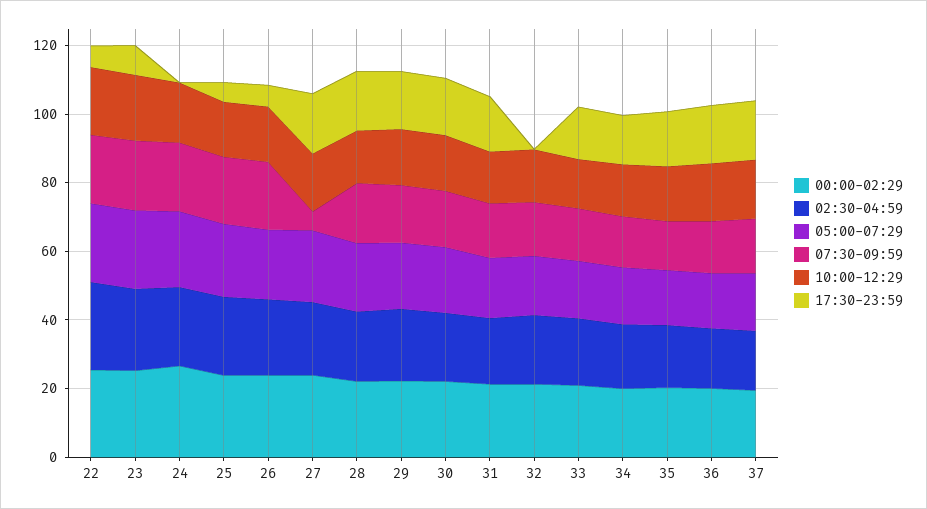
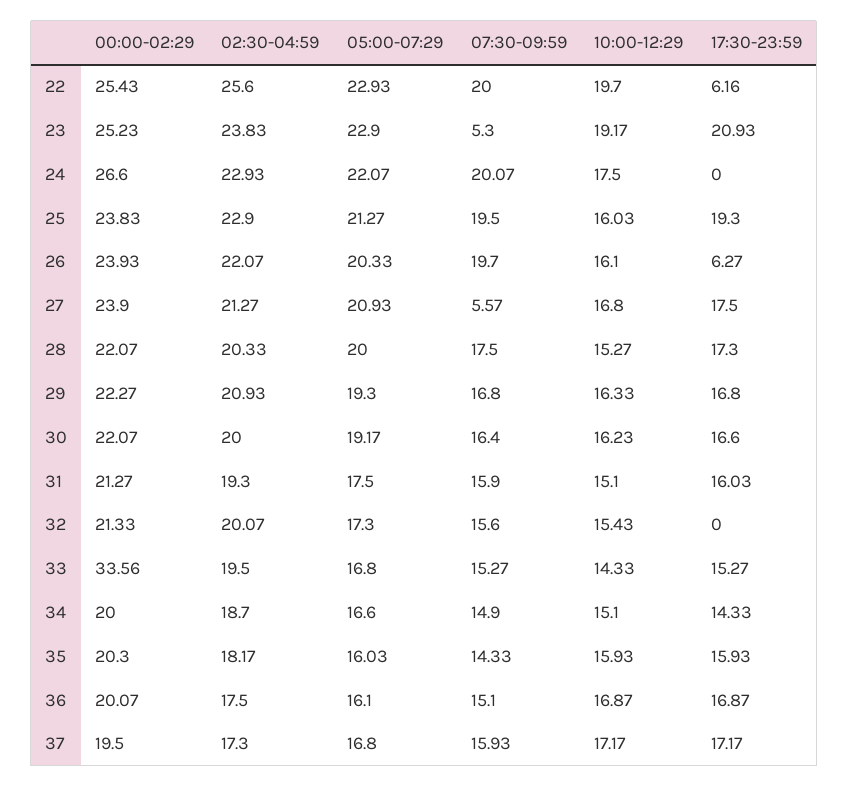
  {
    "00:00-02:29": {
      "22": 25.43,
      "23": 25.23,
      "24": 26.6,
      "25": 23.83,
      "26": 23.93,
      "27": 23.9,
      "28": 22.07,
      "29": 22.27,
      "30": 22.07,
      "31": 21.27,
      "32": 21.33,
-     "33": 20,
+     "33": 33.56,
      "34": 20,
      "35": 20.3,
      "36": 20.07,
      "37": 19.5
    },
    "02:30-04:59": {
      "22": 25.6,
      "23": 23.83,
      "24": 22.93,
      "25": 22.9,
      "26": 22.07,
      "27": 21.27,
      "28": 20.33,
      "29": 20.93,
      "30": 20,
      "31": 19.3,
      "32": 20.07,
      "33": 19.5,
      "34": 18.7,
      "35": 18.17,
      "36": 17.5,
      "37": 17.3
    },
    "05:00-07:29": {
      "22": 22.93,
      "23": 22.9,
      "24": 22.07,
      "25": 21.27,
      "26": 20.33,
      "27": 20.93,
      "28": 20,
      "29": 19.3,
      "30": 19.17,
      "31": 17.5,
      "32": 17.3,
      "33": 16.8,
      "34": 16.6,
      "35": 16.03,
      "36": 16.1,
      "37": 16.8
    },
    "07:30-09:59": {
      "22": 20,
-     "23": 20,
+     "23": 5.3,
      "24": 20.07,
      "25": 19.5,
      "26": 19.7,
      "27": 5.57,
      "28": 17.5,
      "29": 16.8,
      "30": 16.4,
      "31": 15.9,
      "32": 15.6,
      "33": 15.27,
      "34": 14.9,
      "35": 14.33,
      "36": 15.1,
      "37": 15.93
    },
    "10:00-12:29": {
      "22": 19.7,
      "23": 19.17,
      "24": 17.5,
      "25": 16.03,
      "26": 16.1,
      "27": 16.8,
      "28": 15.27,
      "29": 16.33,
      "30": 16.23,
      "31": 15.1,
      "32": 15.43,
      "33": 14.33,
      "34": 15.1,
      "35": 15.93,
      "36": 16.87,
      "37": 17.17
    },
    "17:30-23:59": {
      "22": 6.16,
-     "23": 10,
+     "23": 20.93,
      "24": 0,
-     "25": 5,
+     "25": 19.3,
      "26": 6.27,
      "27": 17.5,
      "28": 17.3,
      "29": 16.8,
      "30": 16.6,
      "31": 16.03,
      "32": 0,
      "33": 15.27,
      "34": 14.33,
      "35": 15.93,
      "36": 16.87,
      "37": 17.17
    }
  }

